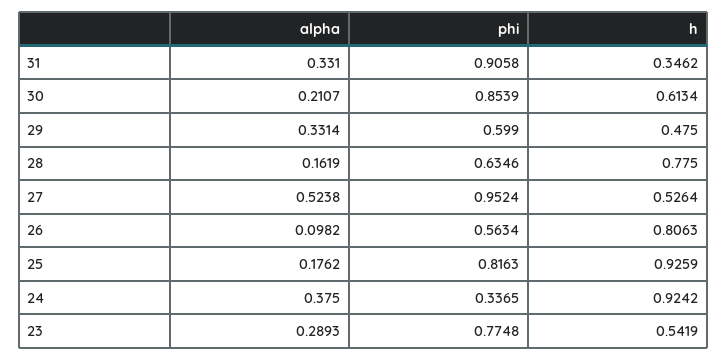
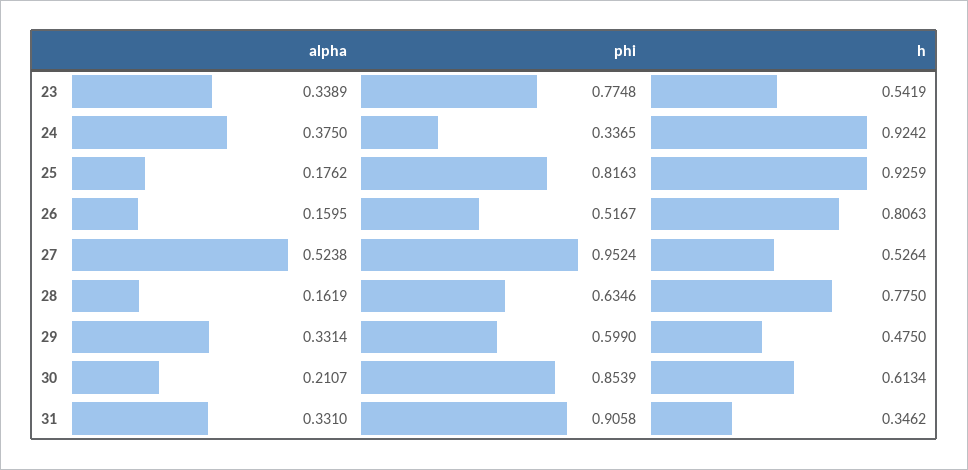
  {
    "alpha": {
      "31": 0.331,
      "30": 0.2107,
      "29": 0.3314,
      "28": 0.1619,
      "27": 0.5238,
-     "26": 0.0982,
+     "26": 0.1595,
      "25": 0.1762,
      "24": 0.375,
-     "23": 0.2893
+     "23": 0.3389
    },
    "phi": {
      "31": 0.9058,
      "30": 0.8539,
      "29": 0.599,
      "28": 0.6346,
      "27": 0.9524,
-     "26": 0.5634,
+     "26": 0.5167,
      "25": 0.8163,
      "24": 0.3365,
      "23": 0.7748
    },
    "h": {
      "31": 0.3462,
      "30": 0.6134,
      "29": 0.475,
      "28": 0.775,
      "27": 0.5264,
      "26": 0.8063,
      "25": 0.9259,
      "24": 0.9242,
      "23": 0.5419
    }
  }

